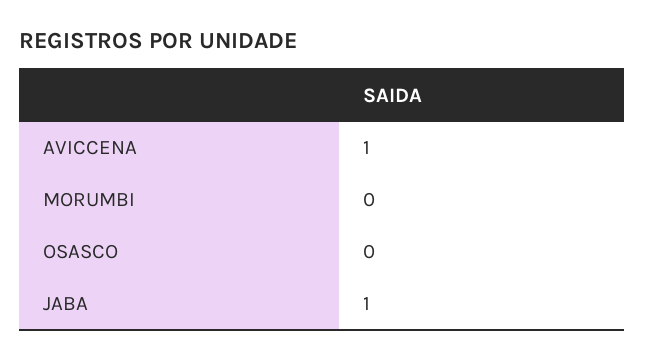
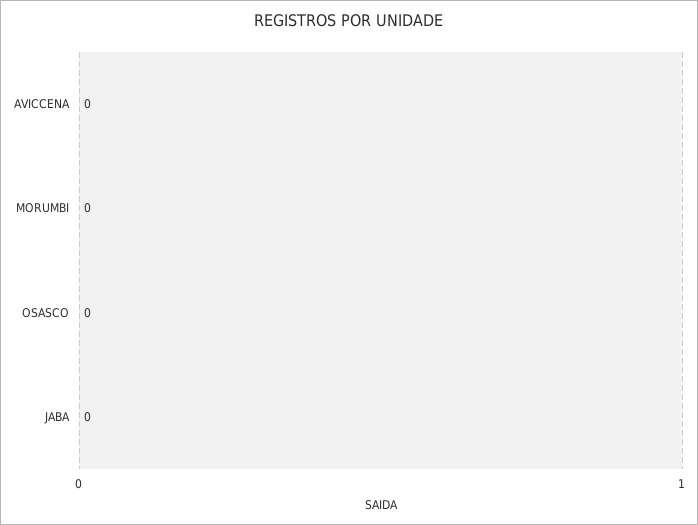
  {
-   "AVICCENA": 1,
+   "AVICCENA": 0,
    "MORUMBI": 0,
    "OSASCO": 0,
-   "JABA": 1
+   "JABA": 0
  }

